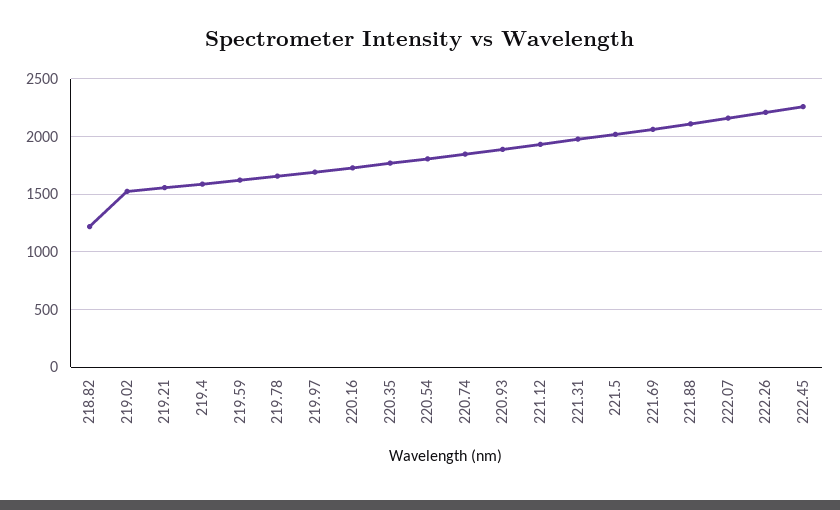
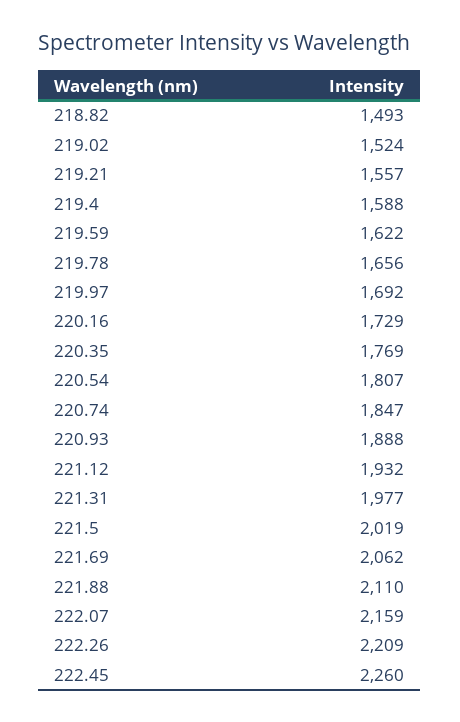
  {
-   "218.82": 1200,
+   "218.82": 1493,
    "219.02": 1524,
    "219.21": 1557,
    "219.4": 1588,
    "219.59": 1622,
    "219.78": 1656,
    "219.97": 1692,
    "220.16": 1729,
    "220.35": 1769,
    "220.54": 1807,
    "220.74": 1847,
    "220.93": 1888,
    "221.12": 1932,
    "221.31": 1977,
    "221.5": 2019,
    "221.69": 2062,
    "221.88": 2110,
    "222.07": 2159,
    "222.26": 2209,
    "222.45": 2260
  }

